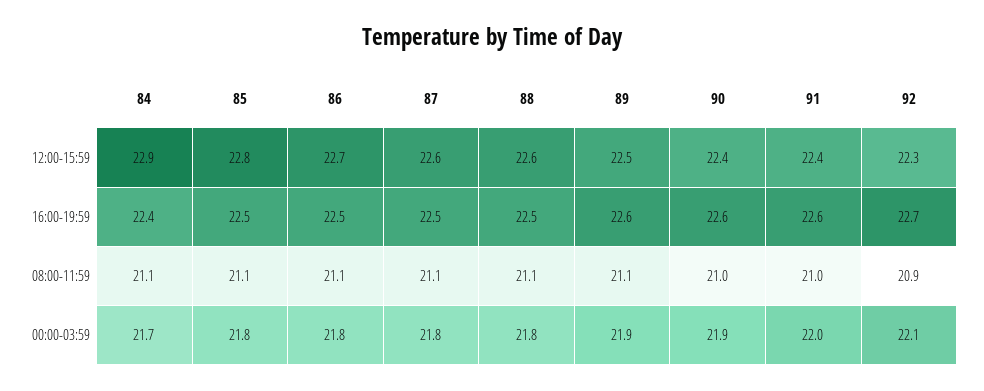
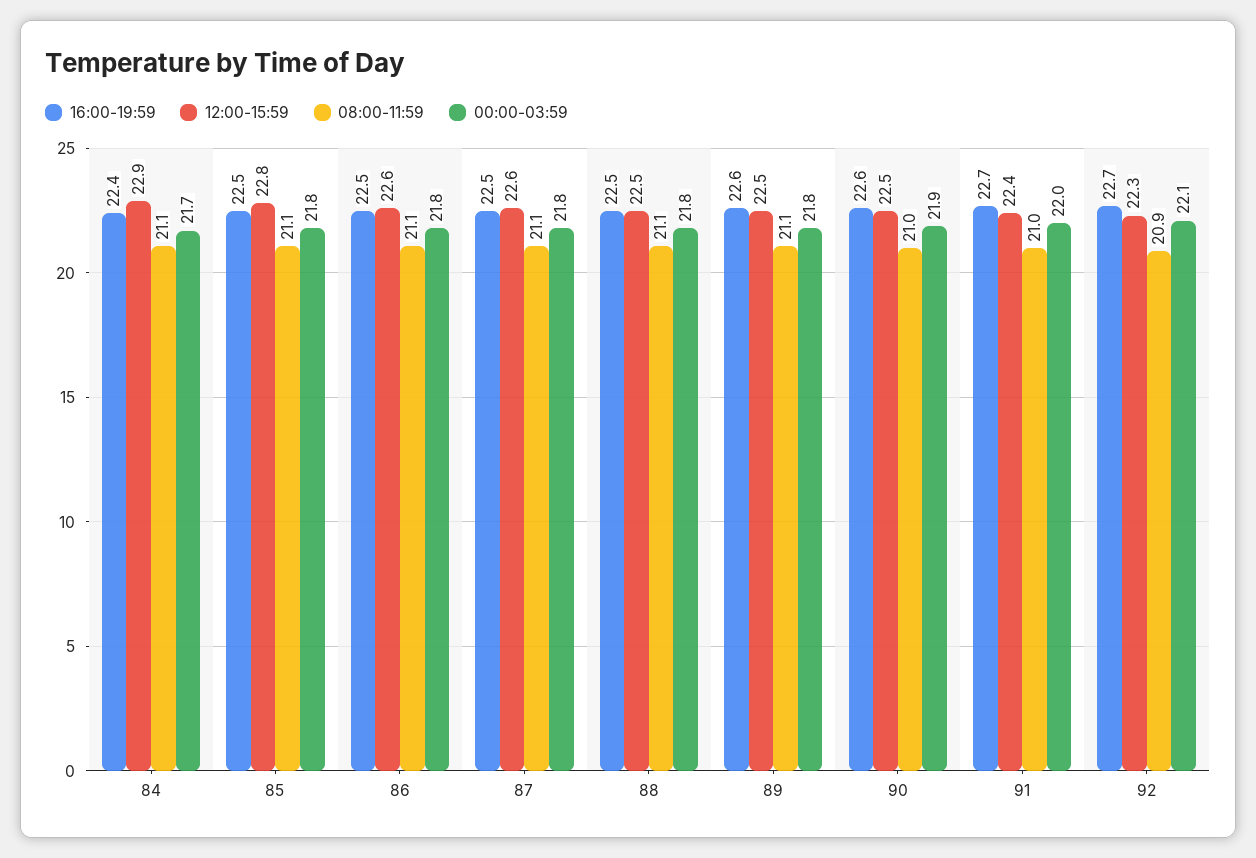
  {
    "12:00-15:59": {
      "84": 22.9,
      "85": 22.8,
-     "86": 22.7,
+     "86": 22.6,
      "87": 22.6,
-     "88": 22.6,
+     "88": 22.5,
      "89": 22.5,
-     "90": 22.4,
+     "90": 22.5,
      "91": 22.4,
      "92": 22.3
    },
    "16:00-19:59": {
      "84": 22.4,
      "85": 22.5,
      "86": 22.5,
      "87": 22.5,
      "88": 22.5,
      "89": 22.6,
      "90": 22.6,
-     "91": 22.6,
+     "91": 22.7,
      "92": 22.7
    },
    "08:00-11:59": {
      "84": 21.1,
      "85": 21.1,
      "86": 21.1,
      "87": 21.1,
      "88": 21.1,
      "89": 21.1,
      "90": 21,
      "91": 21,
      "92": 20.9
    },
    "00:00-03:59": {
      "84": 21.7,
      "85": 21.8,
      "86": 21.8,
      "87": 21.8,
      "88": 21.8,
-     "89": 21.9,
+     "89": 21.8,
      "90": 21.9,
      "91": 22,
      "92": 22.1
    }
  }

